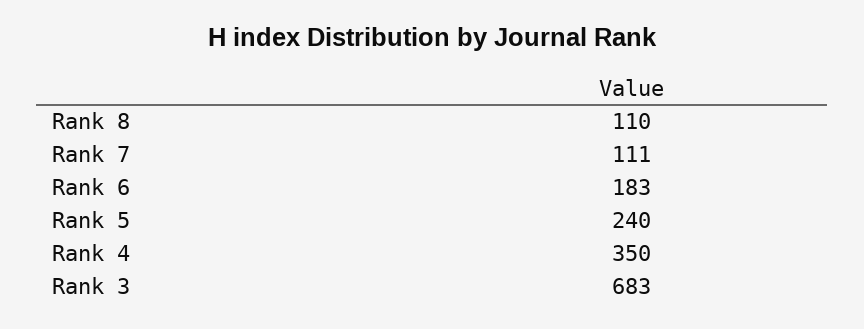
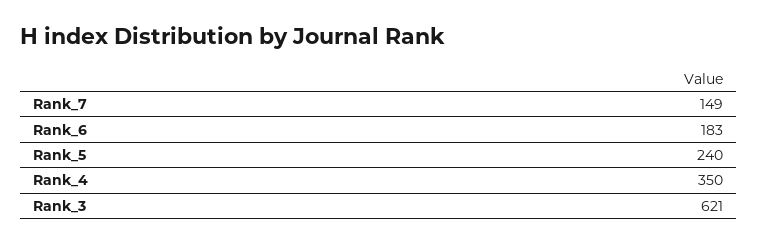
  {
-   "Rank 8": 110,
-   "Rank 7": 111,
+   "Rank 7": 149,
    "Rank 6": 183,
    "Rank 5": 240,
    "Rank 4": 350,
-   "Rank 3": 683
+   "Rank 3": 621
  }

